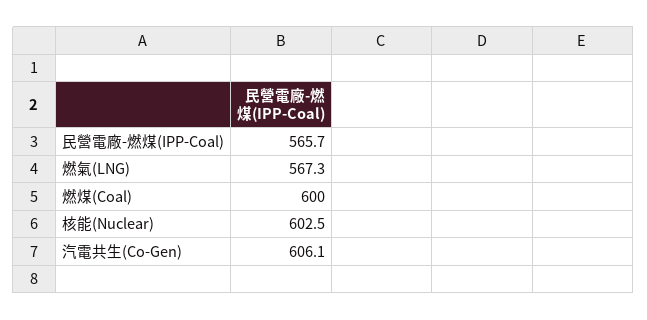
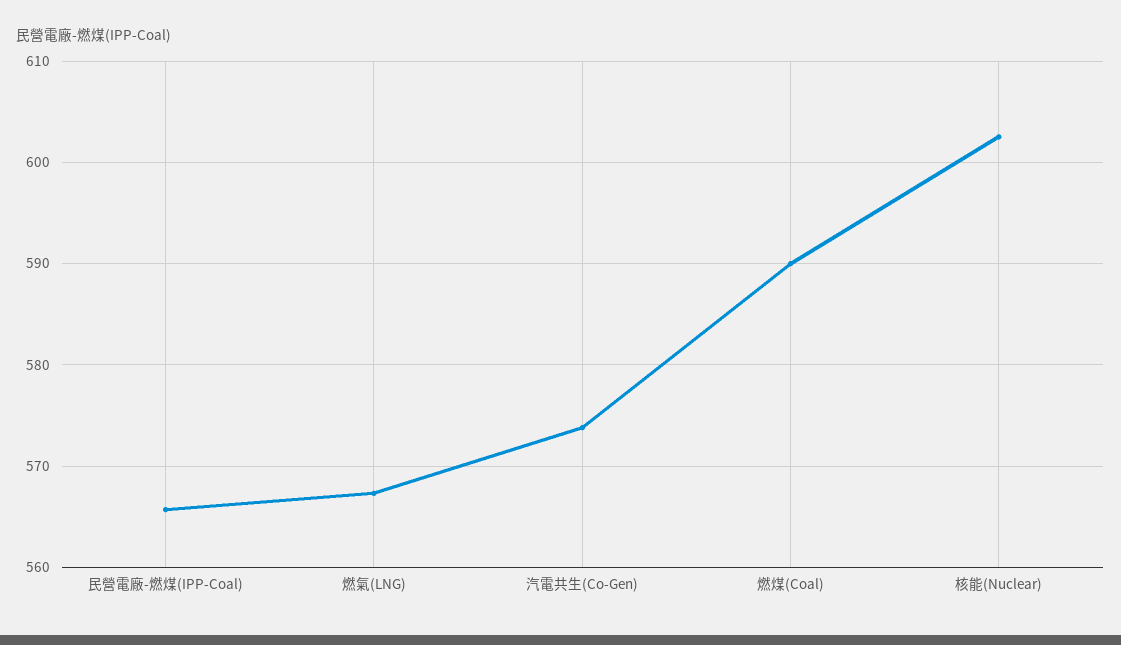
  {
    "民營電廠-燃煤(IPP-Coal)": 565.7,
    "燃氣(LNG)": 567.3,
-   "燃煤(Coal)": 600,
+   "燃煤(Coal)": 590,
    "核能(Nuclear)": 602.5,
-   "汽電共生(Co-Gen)": 606.1
+   "汽電共生(Co-Gen)": 574
  }

